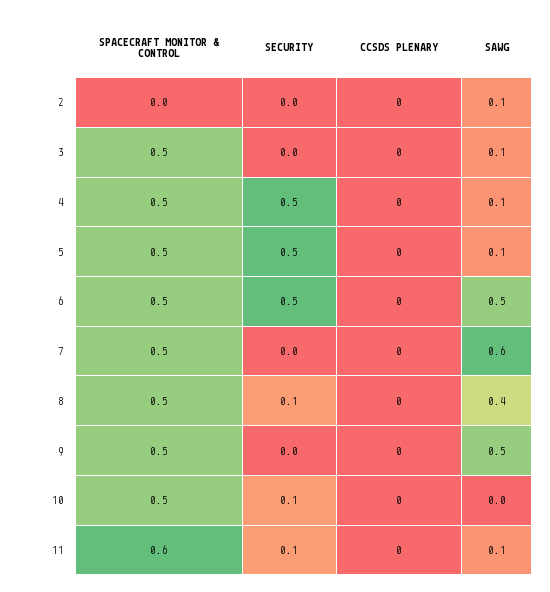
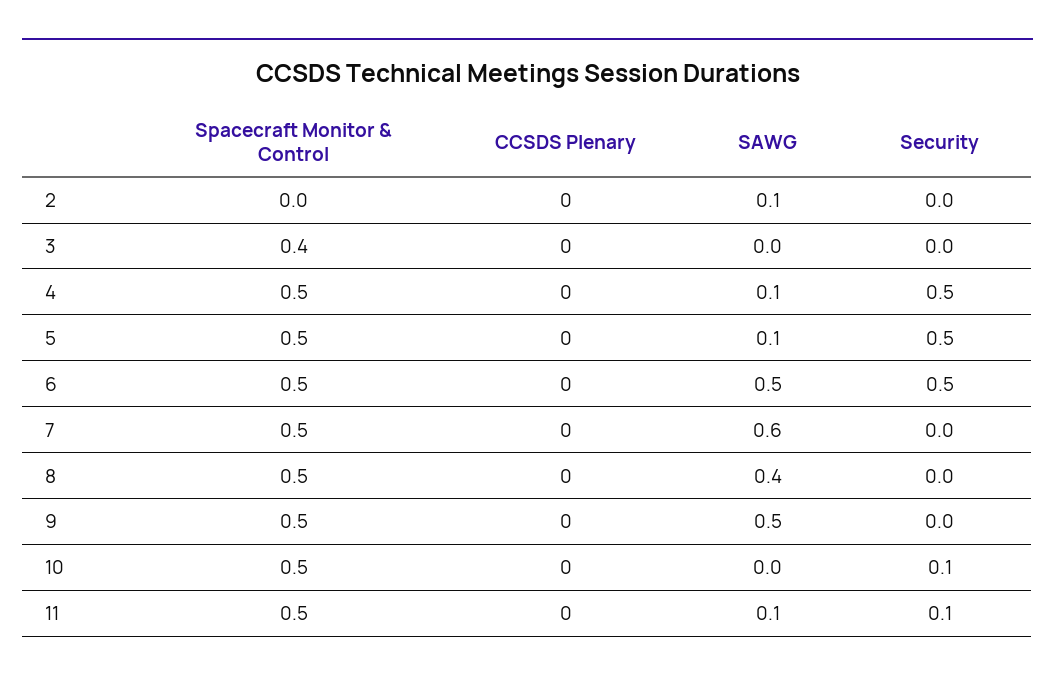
  {
    "SPACECRAFT MONITOR & CONTROL": {
      "2": 0,
-     "3": 0.5,
+     "3": 0.4,
      "4": 0.5,
      "5": 0.5,
      "6": 0.5,
      "7": 0.5,
      "8": 0.5,
      "9": 0.5,
      "10": 0.5,
-     "11": 0.6
+     "11": 0.5
    },
    "SECURITY": {
      "2": 0,
      "3": 0,
      "4": 0.5,
      "5": 0.5,
      "6": 0.5,
      "7": 0,
-     "8": 0.1,
+     "8": 0,
      "9": 0,
      "10": 0.1,
      "11": 0.1
    },
    "CCSDS PLENARY": {
      "2": 0,
      "3": 0,
      "4": 0,
      "5": 0,
      "6": 0,
      "7": 0,
      "8": 0,
      "9": 0,
      "10": 0,
      "11": 0
    },
    "SAWG": {
      "2": 0.1,
-     "3": 0.1,
+     "3": 0,
      "4": 0.1,
      "5": 0.1,
      "6": 0.5,
      "7": 0.6,
      "8": 0.4,
      "9": 0.5,
      "10": 0,
      "11": 0.1
    }
  }

